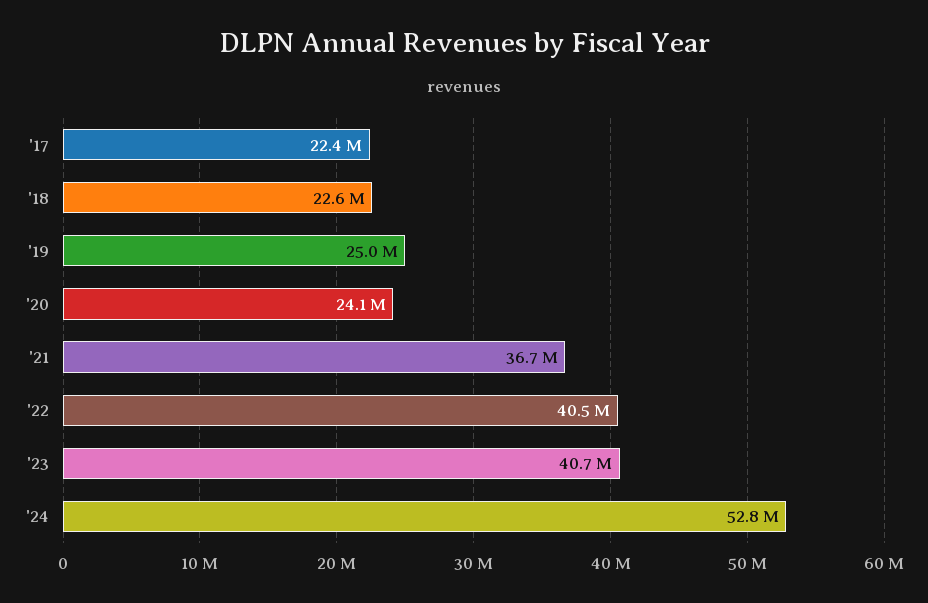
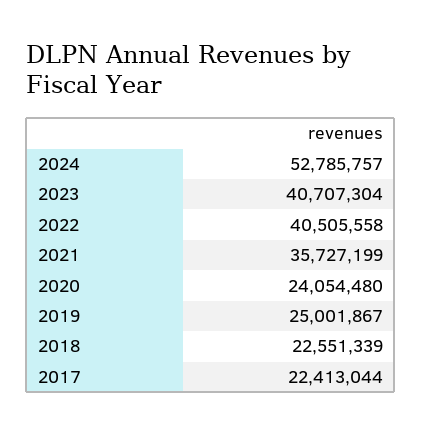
  {
    "'17": 22413044,
    "'18": 22551339,
    "'19": 25001867,
    "'20": 24054480,
-   "'21": 36700000,
+   "'21": 35727199,
    "'22": 40505558,
    "'23": 40707304,
    "'24": 52785757
  }

